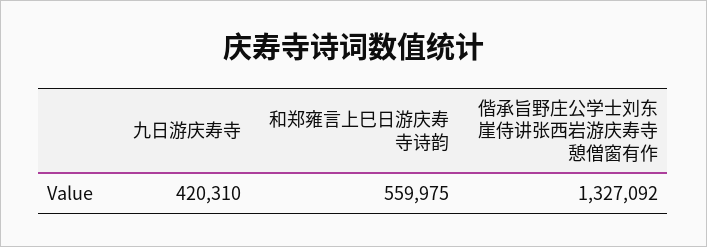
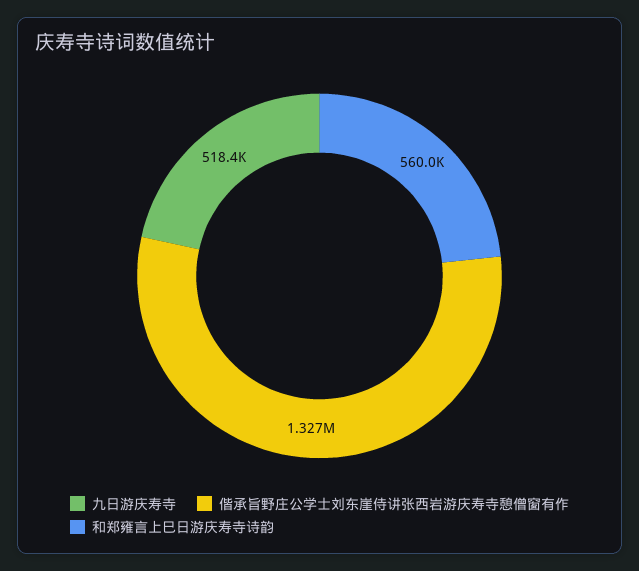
  {
-   "九日游庆寿寺": 420310,
+   "九日游庆寿寺": 518400,
    "和郑雍言上巳日游庆寿寺诗韵": 559975,
    "偕承旨野庄公学士刘东崖侍讲张西岩游庆寿寺憩僧窗有作": 1327092
  }

